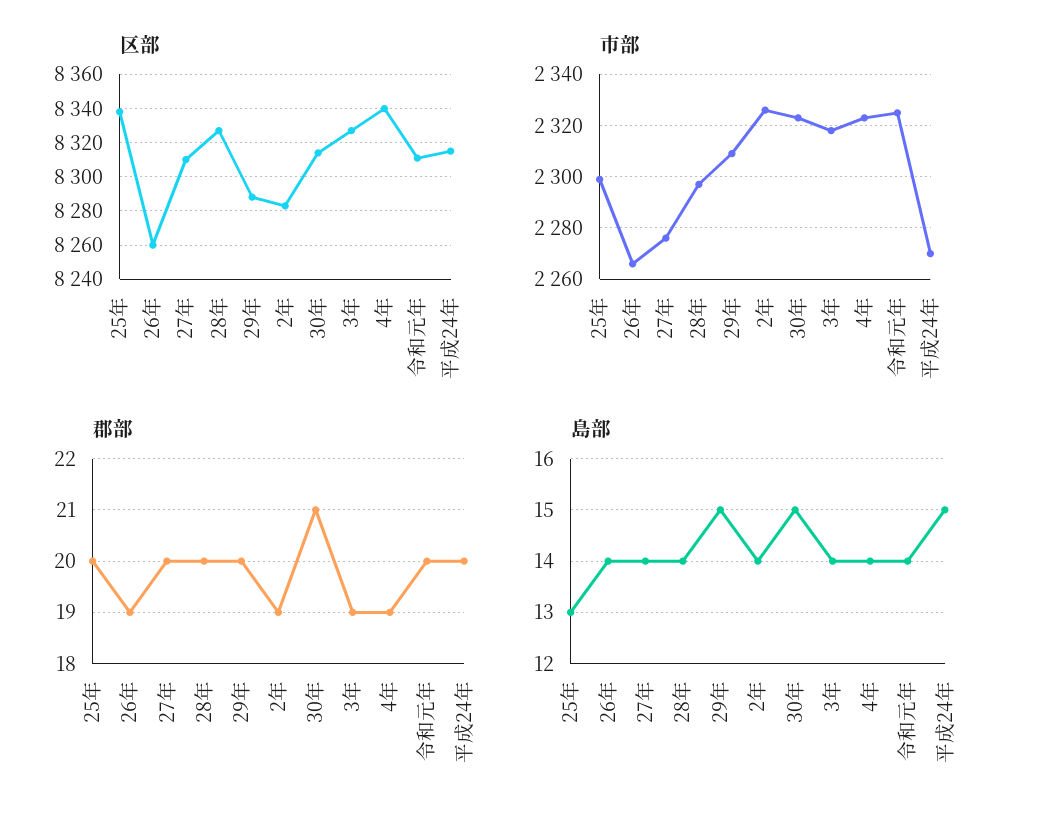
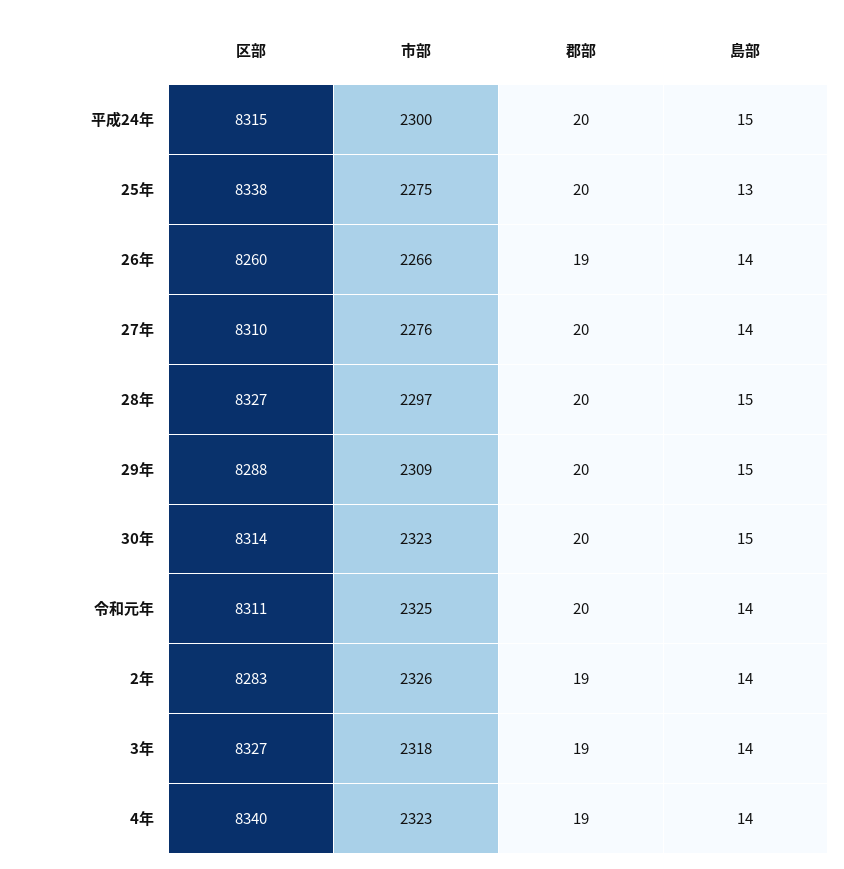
  {
    "区部": {
      "25年": 8338,
      "26年": 8260,
      "27年": 8310,
      "28年": 8327,
      "29年": 8288,
      "2年": 8283,
      "30年": 8314,
      "3年": 8327,
      "4年": 8340,
      "令和元年": 8311,
      "平成24年": 8315
    },
    "市部": {
-     "25年": 2300,
+     "25年": 2275,
      "26年": 2266,
      "27年": 2276,
      "28年": 2297,
      "29年": 2309,
      "2年": 2326,
      "30年": 2323,
      "3年": 2318,
      "4年": 2323,
      "令和元年": 2325,
-     "平成24年": 2270
+     "平成24年": 2300
    },
    "郡部": {
      "25年": 20,
      "26年": 19,
      "27年": 20,
      "28年": 20,
      "29年": 20,
      "2年": 19,
-     "30年": 21,
+     "30年": 20,
      "3年": 19,
      "4年": 19,
      "令和元年": 20,
      "平成24年": 20
    },
    "島部": {
      "25年": 13,
      "26年": 14,
      "27年": 14,
-     "28年": 14,
+     "28年": 15,
      "29年": 15,
      "2年": 14,
      "30年": 15,
      "3年": 14,
      "4年": 14,
      "令和元年": 14,
      "平成24年": 15
    }
  }

